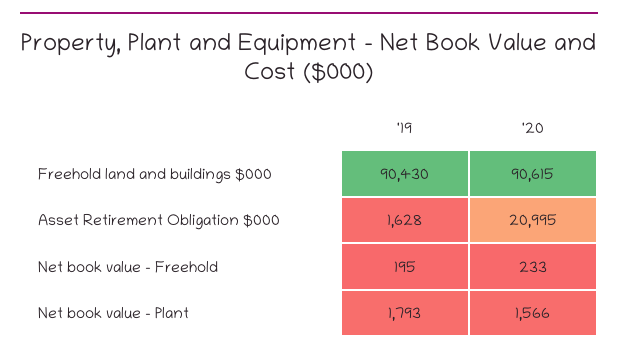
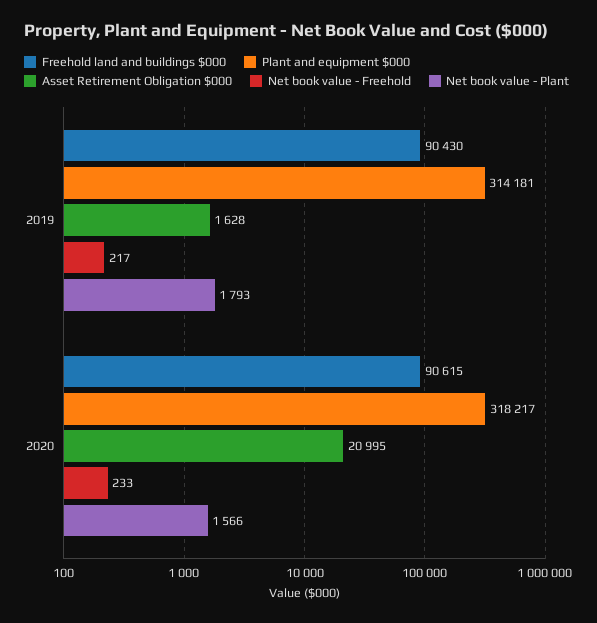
  {
    "Freehold land and buildings $000": {
      "'19": 90430,
      "'20": 90615
    },
    "Asset Retirement Obligation $000": {
      "'19": 1628,
      "'20": 20995
    },
    "Net book value - Freehold": {
-     "'19": 195,
+     "'19": 217,
      "'20": 233
    },
    "Net book value - Plant": {
      "'19": 1793,
      "'20": 1566
-   }
+   },
+   "Plant and equipment $000": {
+     "'19": 314181,
+     "'20": 318217
+   }
  }

